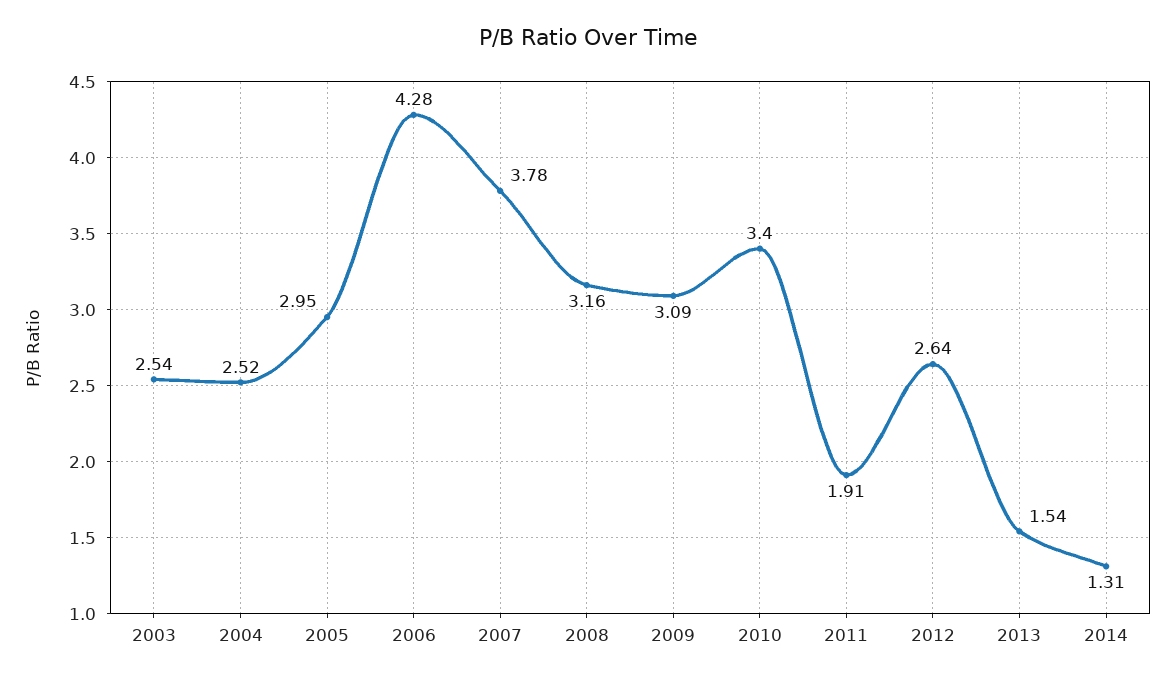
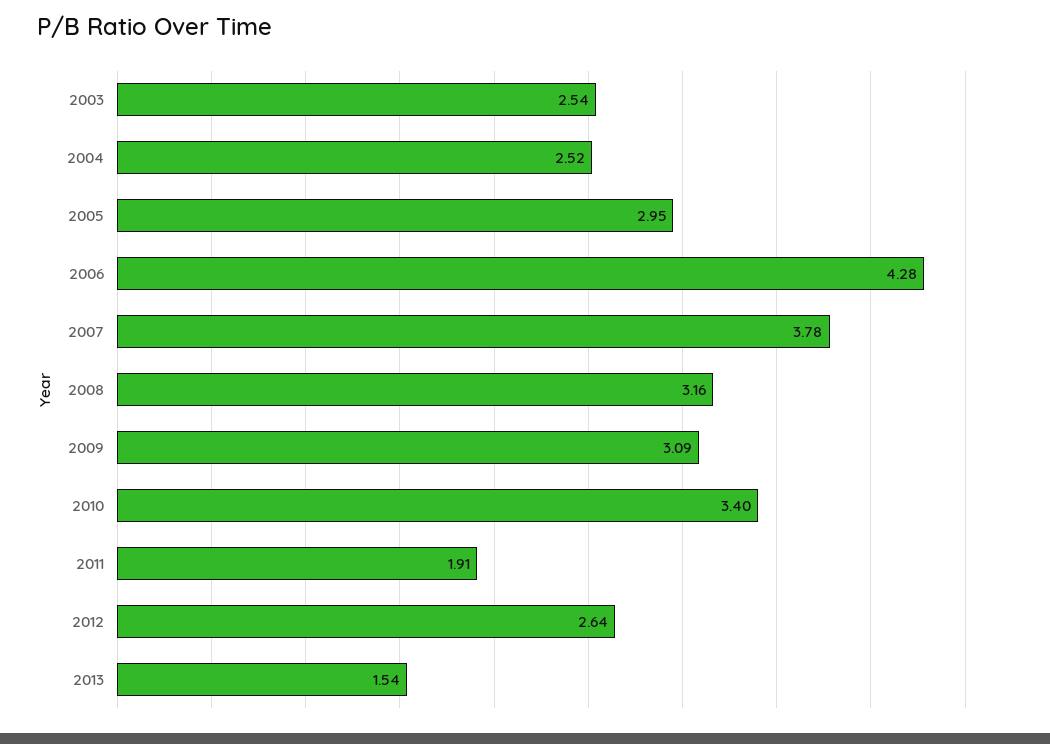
  {
    "2003": 2.54,
    "2004": 2.52,
    "2005": 2.95,
    "2006": 4.28,
    "2007": 3.78,
    "2008": 3.16,
    "2009": 3.09,
    "2010": 3.4,
    "2011": 1.91,
    "2012": 2.64,
-   "2013": 1.54,
+   "2013": 1.54
-   "2014": 1.31
  }

